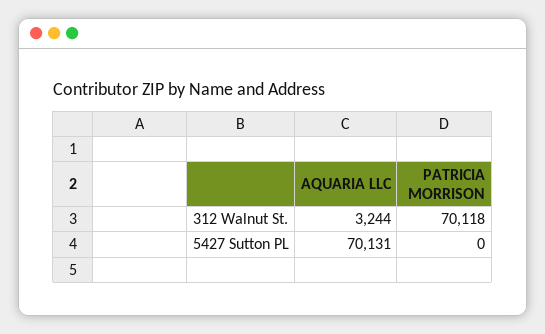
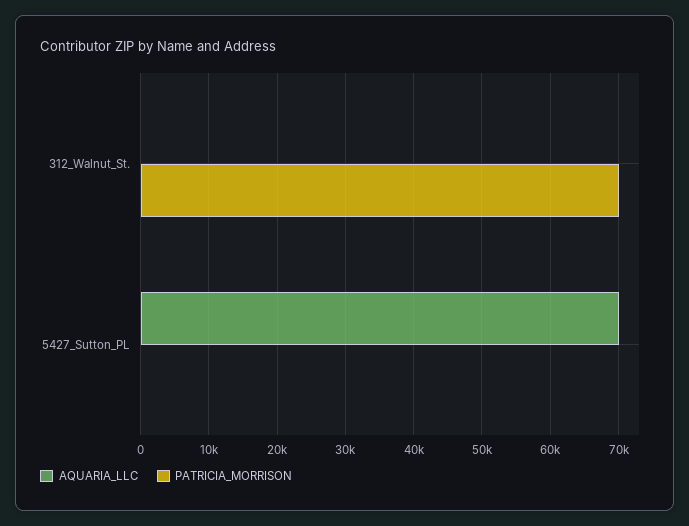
  {
    "AQUARIA LLC": {
-     "312 Walnut St.": 3244,
+     "312 Walnut St.": 0,
      "5427 Sutton PL": 70131
    },
    "PATRICIA MORRISON": {
      "312 Walnut St.": 70118,
      "5427 Sutton PL": 0
    }
  }

